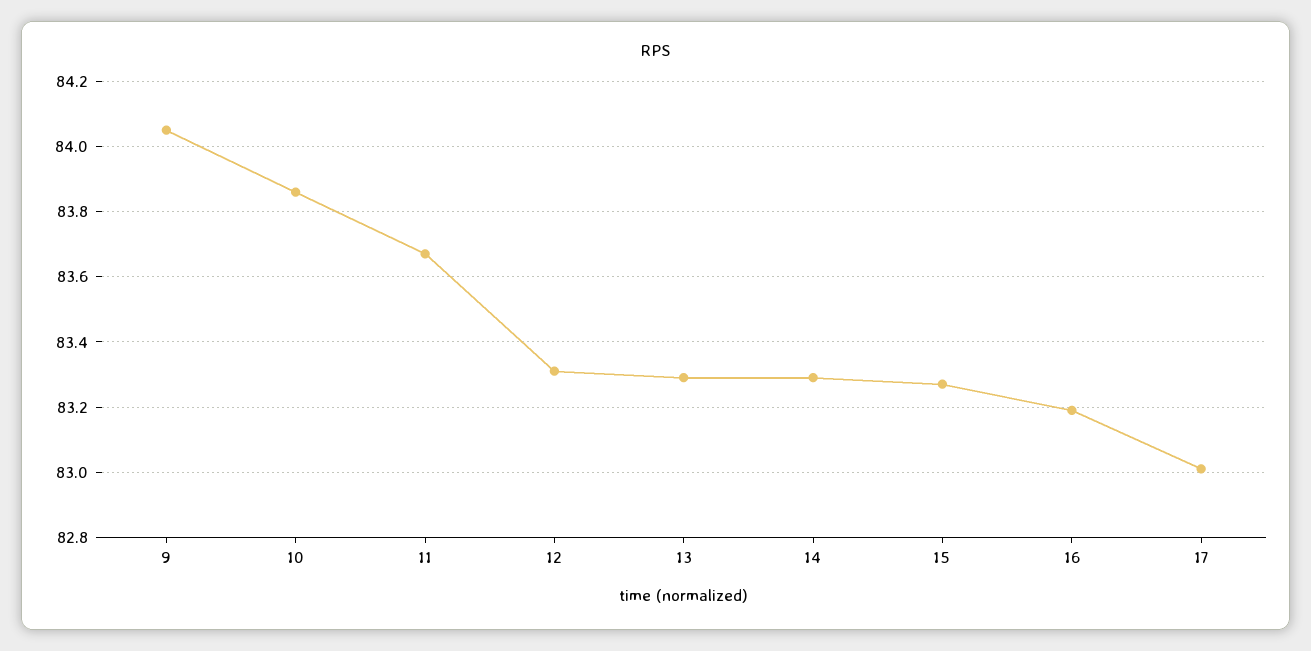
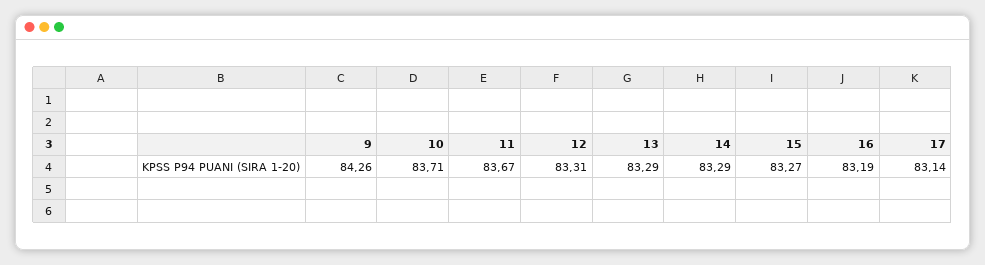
  {
-   "9": 84.05,
+   "9": 84.26,
-   "10": 83.85,
+   "10": 83.71,
    "11": 83.67,
    "12": 83.31,
    "13": 83.29,
    "14": 83.29,
    "15": 83.27,
    "16": 83.19,
-   "17": 83
+   "17": 83.14
  }

